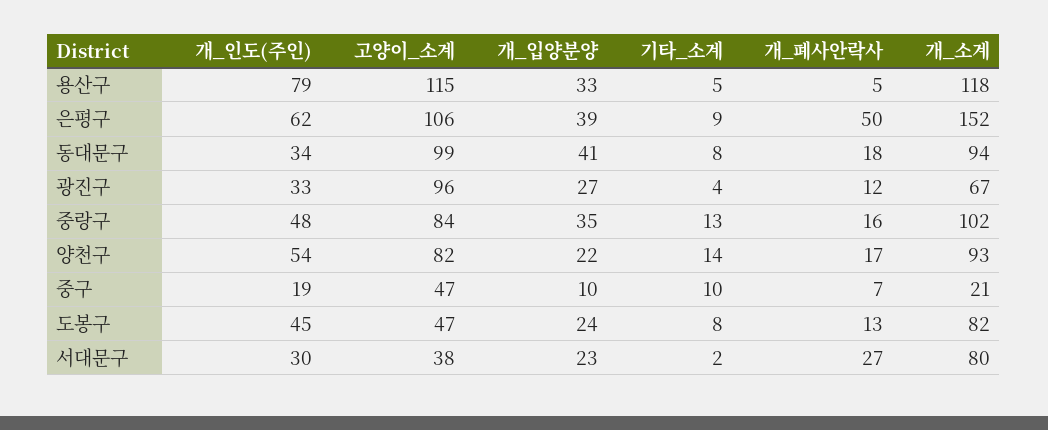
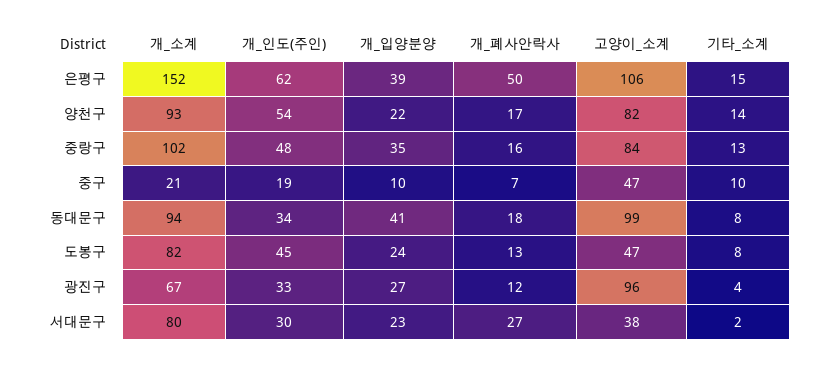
  {
    "개_인도(주인)": {
-     "용산구": 79,
      "은평구": 62,
      "동대문구": 34,
      "광진구": 33,
      "중랑구": 48,
      "양천구": 54,
      "중구": 19,
      "도봉구": 45,
      "서대문구": 30
    },
    "고양이_소계": {
-     "용산구": 115,
      "은평구": 106,
      "동대문구": 99,
      "광진구": 96,
      "중랑구": 84,
      "양천구": 82,
      "중구": 47,
      "도봉구": 47,
      "서대문구": 38
    },
    "개_입양분양": {
-     "용산구": 33,
      "은평구": 39,
      "동대문구": 41,
      "광진구": 27,
      "중랑구": 35,
      "양천구": 22,
      "중구": 10,
      "도봉구": 24,
      "서대문구": 23
    },
    "기타_소계": {
-     "용산구": 5,
-     "은평구": 9,
+     "은평구": 15,
      "동대문구": 8,
      "광진구": 4,
      "중랑구": 13,
      "양천구": 14,
      "중구": 10,
      "도봉구": 8,
      "서대문구": 2
    },
    "개_폐사안락사": {
-     "용산구": 5,
      "은평구": 50,
      "동대문구": 18,
      "광진구": 12,
      "중랑구": 16,
      "양천구": 17,
      "중구": 7,
      "도봉구": 13,
      "서대문구": 27
    },
    "개_소계": {
-     "용산구": 118,
      "은평구": 152,
      "동대문구": 94,
      "광진구": 67,
      "중랑구": 102,
      "양천구": 93,
      "중구": 21,
      "도봉구": 82,
      "서대문구": 80
    }
  }

